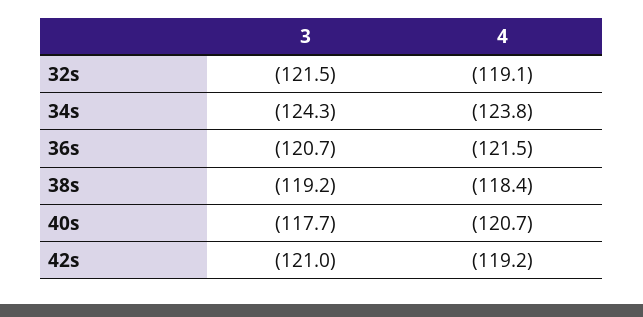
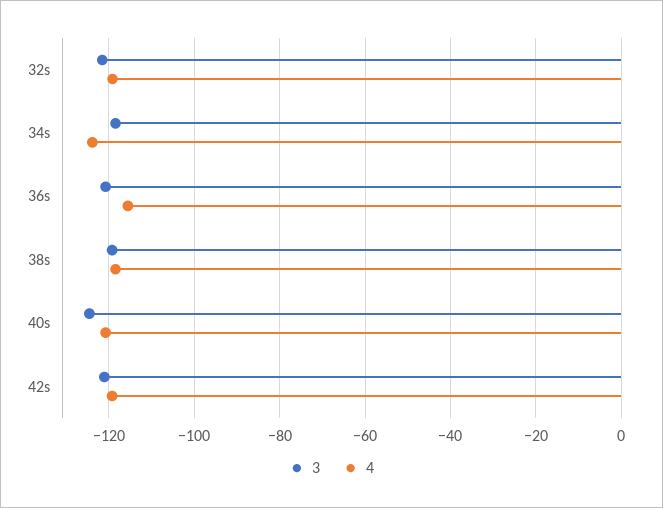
  {
    "3": {
      "32s": -121.5,
-     "34s": -124.3,
+     "34s": -118,
      "36s": -120.7,
      "38s": -119.2,
-     "40s": -117.7,
+     "40s": -124,
      "42s": -121
    },
    "4": {
      "32s": -119.1,
      "34s": -123.8,
-     "36s": -121.5,
+     "36s": -116,
      "38s": -118.4,
      "40s": -120.7,
      "42s": -119.2
    }
  }

